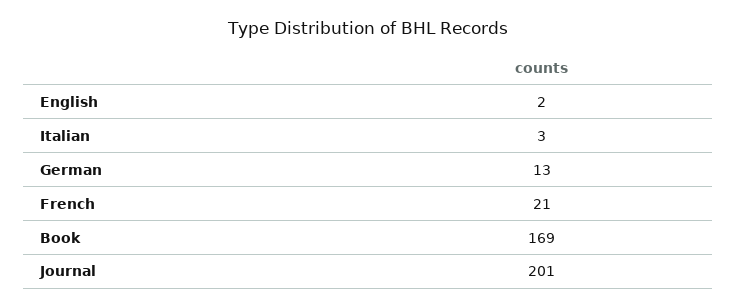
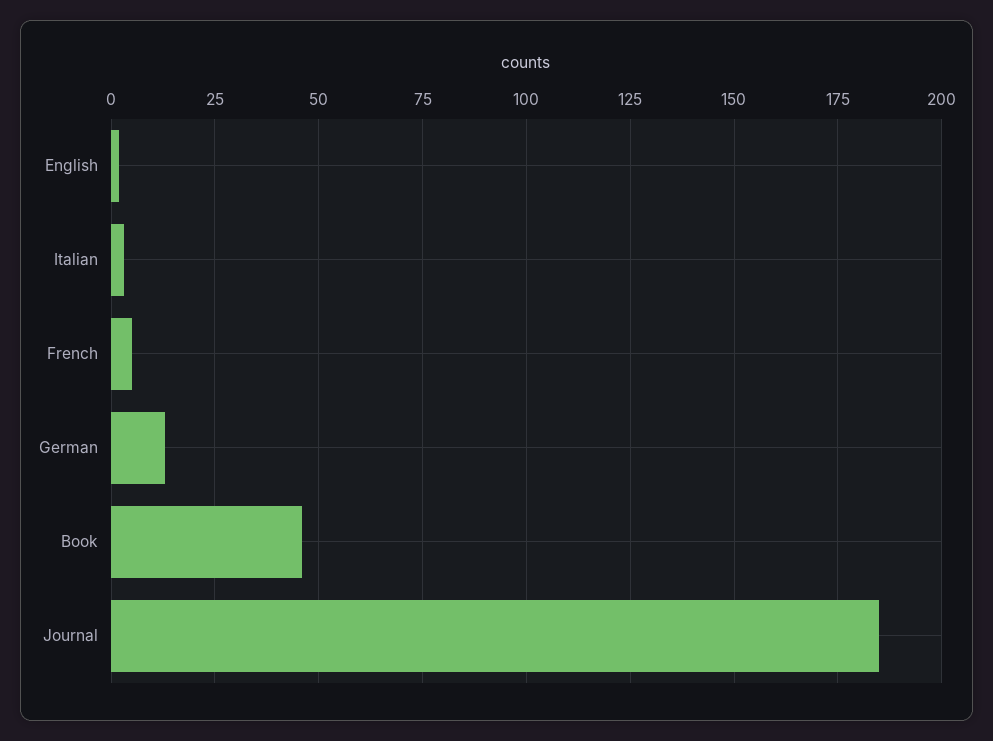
  {
    "English": 2,
    "Italian": 3,
    "German": 13,
-   "French": 21,
+   "French": 5,
-   "Book": 169,
+   "Book": 45,
-   "Journal": 201
+   "Journal": 185
  }

